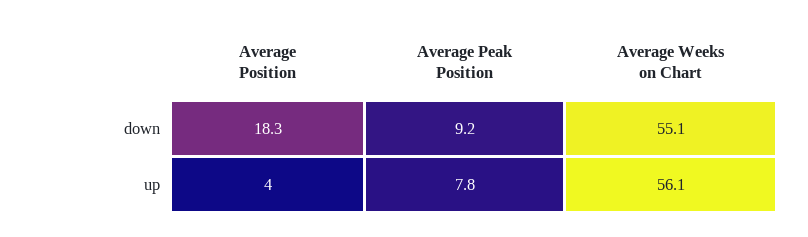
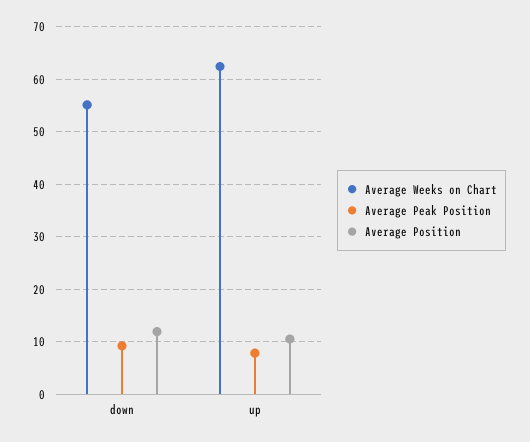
  {
    "Average Position": {
-     "down": 18.3,
+     "down": 12,
-     "up": 4
+     "up": 10
    },
    "Average Peak Position": {
      "down": 9.2,
      "up": 7.8
    },
    "Average Weeks on Chart": {
      "down": 55.1,
-     "up": 56.1
+     "up": 62
    }
  }

